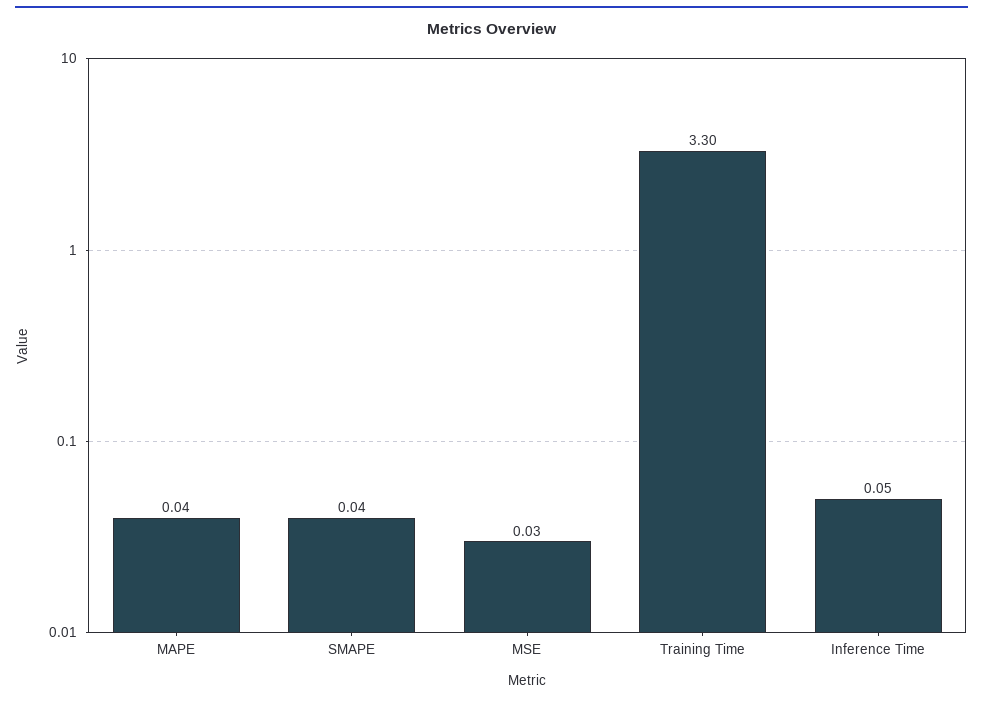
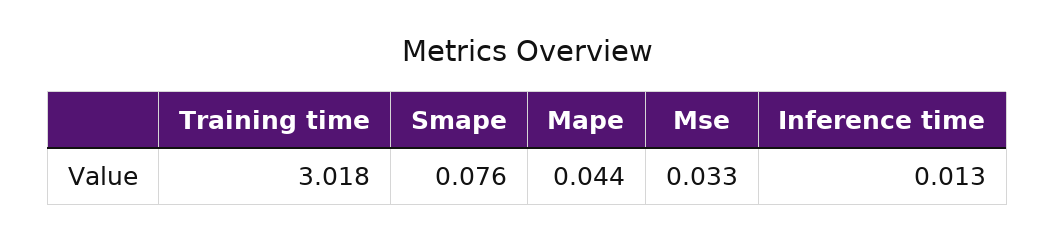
  {
    "MAPE": 0.044,
-   "SMAPE": 0.04,
+   "SMAPE": 0.076,
    "MSE": 0.033,
-   "Training Time": 3.3,
+   "Training Time": 3.018,
-   "Inference Time": 0.05
+   "Inference Time": 0.013
  }

